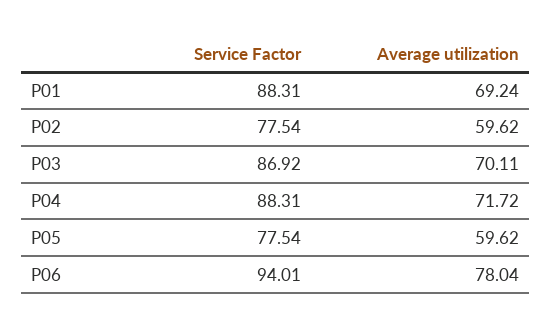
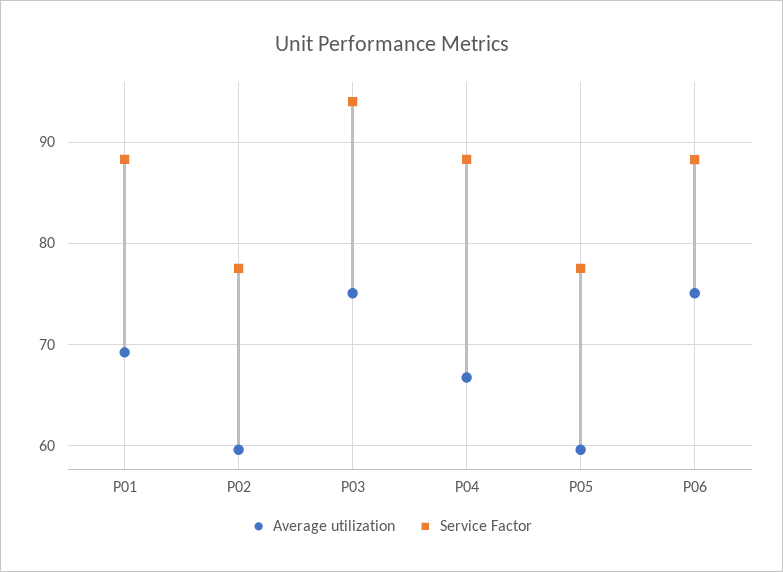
  {
    "Service Factor": {
      "P01": 88.31,
      "P02": 77.54,
-     "P03": 86.92,
+     "P03": 94,
      "P04": 88.31,
      "P05": 77.54,
-     "P06": 94.01
+     "P06": 88
    },
    "Average utilization": {
      "P01": 69.24,
      "P02": 59.62,
-     "P03": 70.11,
+     "P03": 75,
-     "P04": 71.72,
+     "P04": 67,
      "P05": 59.62,
-     "P06": 78.04
+     "P06": 75
    }
  }

